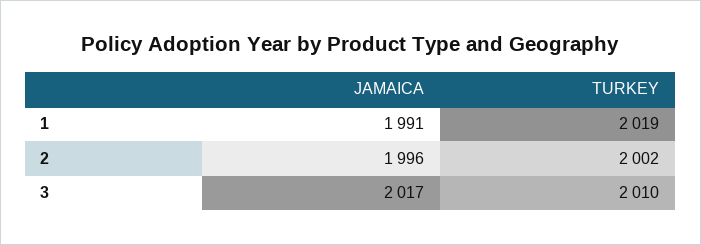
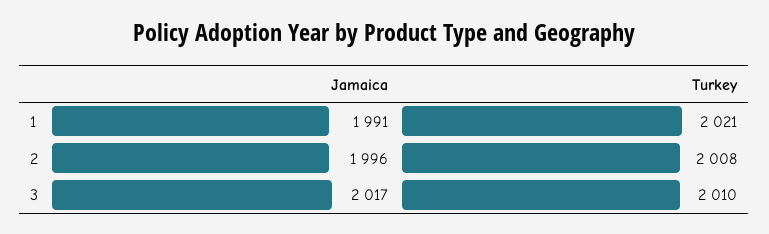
  {
    "JAMAICA": {
      "1": 1991,
      "2": 1996,
      "3": 2017
    },
    "TURKEY": {
-     "1": 2019,
+     "1": 2021,
-     "2": 2002,
+     "2": 2008,
      "3": 2010
    }
  }

